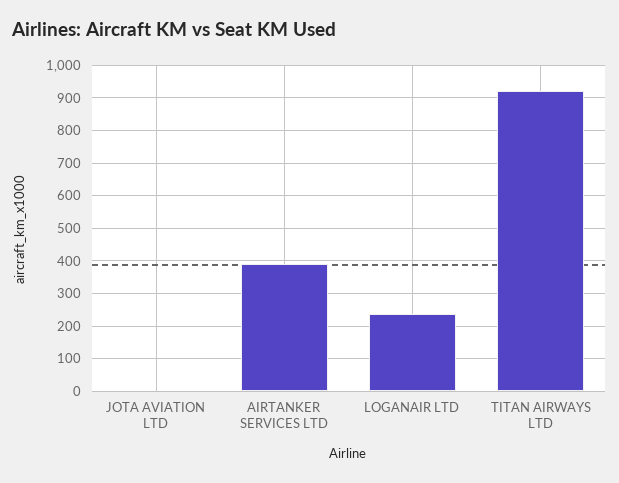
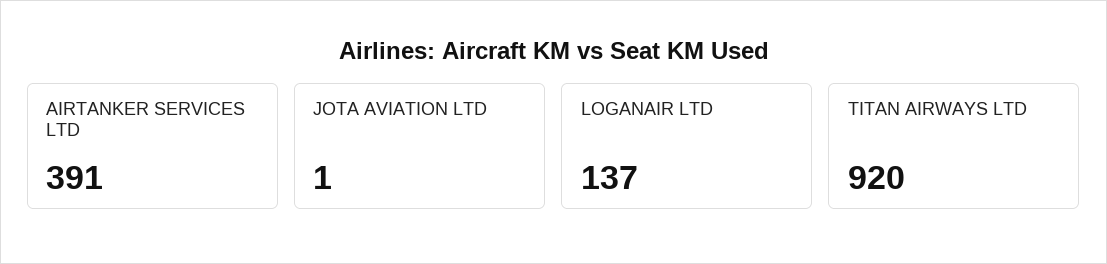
  {
    "JOTA AVIATION LTD": 1,
    "AIRTANKER SERVICES LTD": 391,
-   "LOGANAIR LTD": 240,
+   "LOGANAIR LTD": 137,
    "TITAN AIRWAYS LTD": 920
  }

